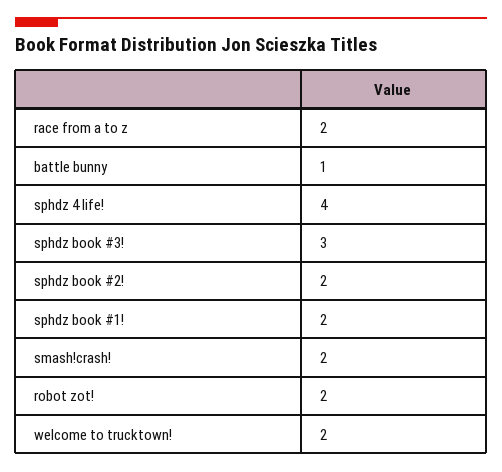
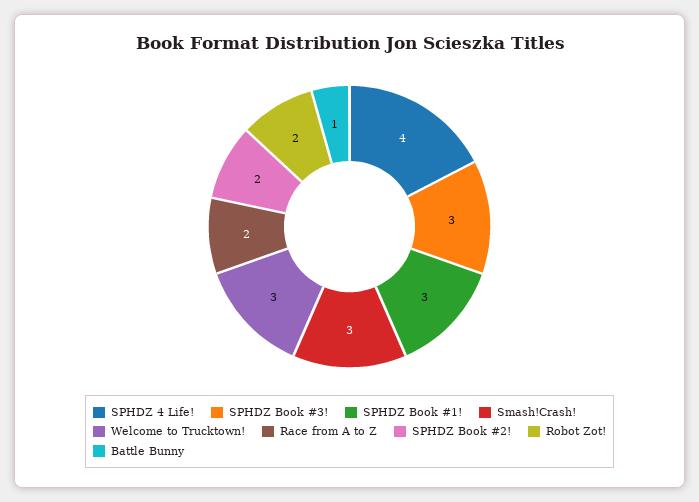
  {
    "race from a to z": 2,
    "battle bunny": 1,
    "sphdz 4 life!": 4,
    "sphdz book #3!": 3,
    "sphdz book #2!": 2,
-   "sphdz book #1!": 2,
+   "sphdz book #1!": 3,
-   "smash!crash!": 2,
+   "smash!crash!": 3,
    "robot zot!": 2,
-   "welcome to trucktown!": 2
+   "welcome to trucktown!": 3
  }

